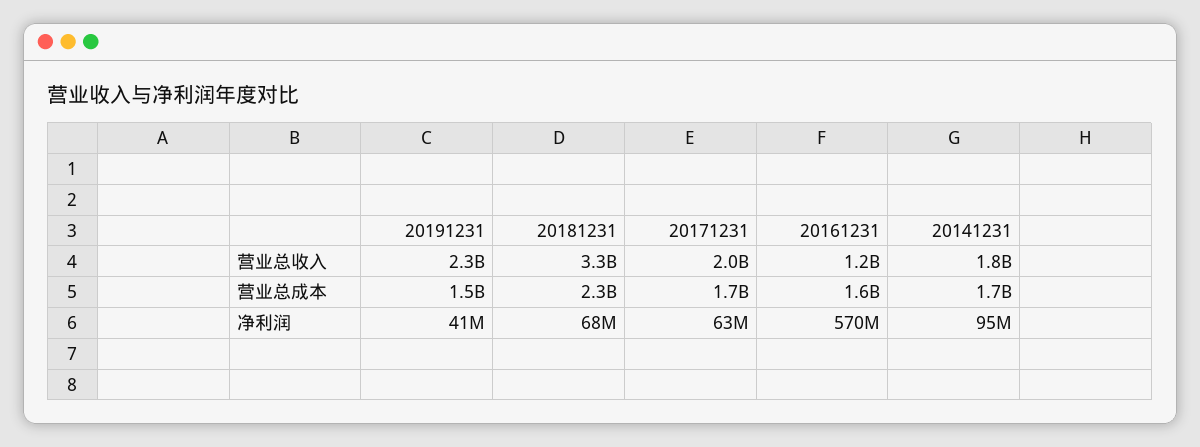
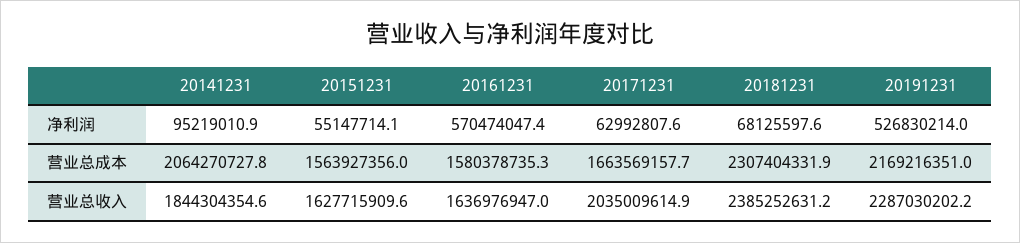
  {
    "20191231": {
      "营业总收入": 2287030202.2,
-     "营业总成本": 1500000000,
+     "营业总成本": 2169216351,
-     "净利润": 41000000
+     "净利润": 526830214
    },
    "20181231": {
-     "营业总收入": 3300000000,
+     "营业总收入": 2385252631.2,
      "营业总成本": 2307404331.9,
      "净利润": 68125597.6
    },
    "20171231": {
      "营业总收入": 2035009614.9,
      "营业总成本": 1663569157.7,
      "净利润": 62992807.6
    },
    "20161231": {
-     "营业总收入": 1200000000,
+     "营业总收入": 1636976947,
      "营业总成本": 1580378735.3,
      "净利润": 570474047.4
    },
    "20141231": {
      "营业总收入": 1844304354.6,
-     "营业总成本": 1700000000,
+     "营业总成本": 2064270727.8,
      "净利润": 95219010.9
-   }
+   },
+   "20151231": {
+     "净利润": 55147714.1,
+     "营业总成本": 1563927356,
+     "营业总收入": 1627715909.6
+   }
  }

